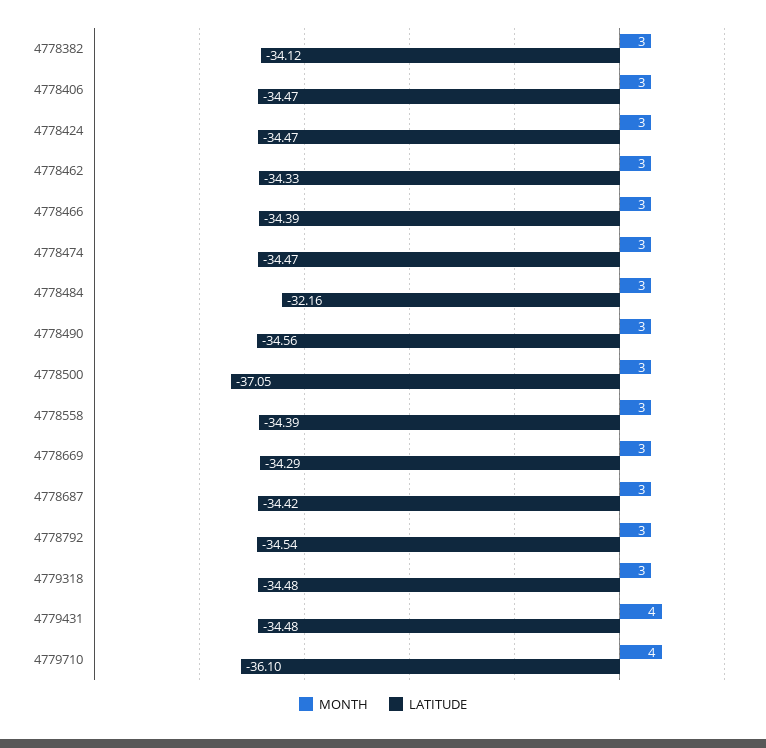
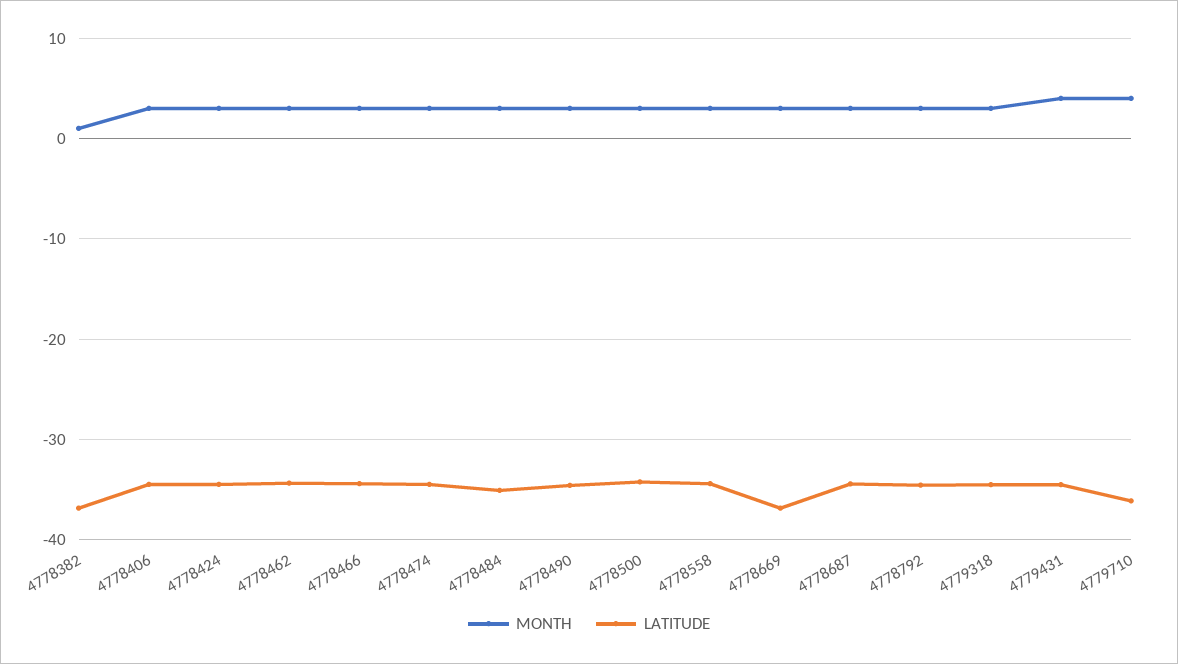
  {
    "MONTH": {
-     "4778382": 3,
+     "4778382": 1,
      "4778406": 3,
      "4778424": 3,
      "4778462": 3,
      "4778466": 3,
      "4778474": 3,
      "4778484": 3,
      "4778490": 3,
      "4778500": 3,
      "4778558": 3,
      "4778669": 3,
      "4778687": 3,
      "4778792": 3,
      "4779318": 3,
      "4779431": 4,
      "4779710": 4
    },
    "LATITUDE": {
-     "4778382": -34.12,
+     "4778382": -37,
      "4778406": -34.47,
      "4778424": -34.47,
      "4778462": -34.33,
      "4778466": -34.39,
      "4778474": -34.47,
-     "4778484": -32.16,
+     "4778484": -35,
      "4778490": -34.56,
-     "4778500": -37.05,
+     "4778500": -34,
      "4778558": -34.39,
-     "4778669": -34.29,
+     "4778669": -37,
      "4778687": -34.42,
      "4778792": -34.54,
      "4779318": -34.48,
      "4779431": -34.48,
      "4779710": -36.1
    }
  }

